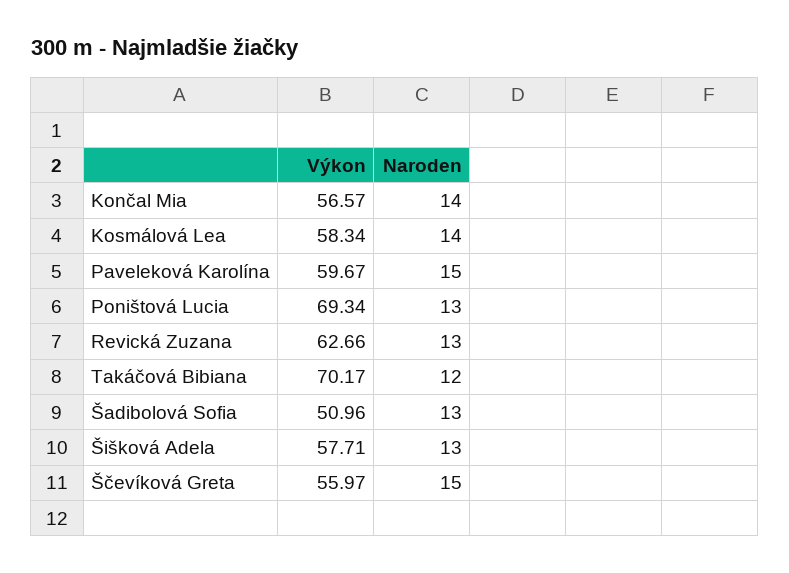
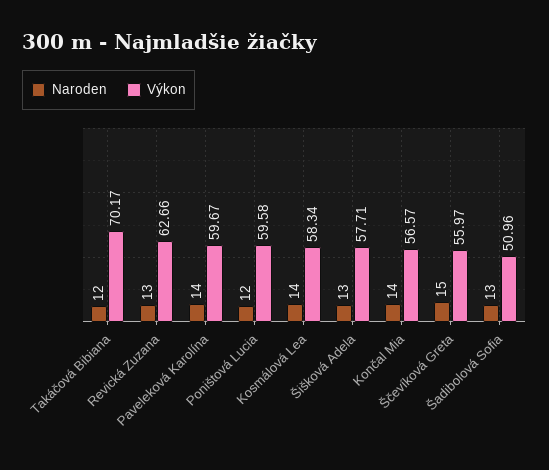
  {
    "Výkon": {
      "Končal Mia": 56.57,
      "Kosmálová Lea": 58.34,
      "Paveleková Karolína": 59.67,
-     "Poništová Lucia": 69.34,
+     "Poništová Lucia": 59.58,
      "Revická Zuzana": 62.66,
      "Takáčová Bibiana": 70.17,
      "Šadibolová Sofia": 50.96,
      "Šišková Adela": 57.71,
      "Ščevíková Greta": 55.97
    },
    "Naroden": {
      "Končal Mia": 14,
      "Kosmálová Lea": 14,
-     "Paveleková Karolína": 15,
+     "Paveleková Karolína": 14,
-     "Poništová Lucia": 13,
+     "Poništová Lucia": 12,
      "Revická Zuzana": 13,
      "Takáčová Bibiana": 12,
      "Šadibolová Sofia": 13,
      "Šišková Adela": 13,
      "Ščevíková Greta": 15
    }
  }

